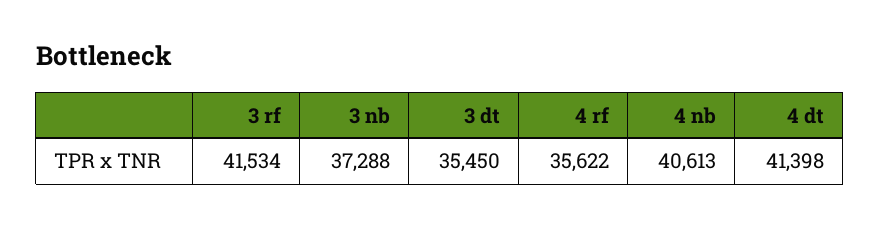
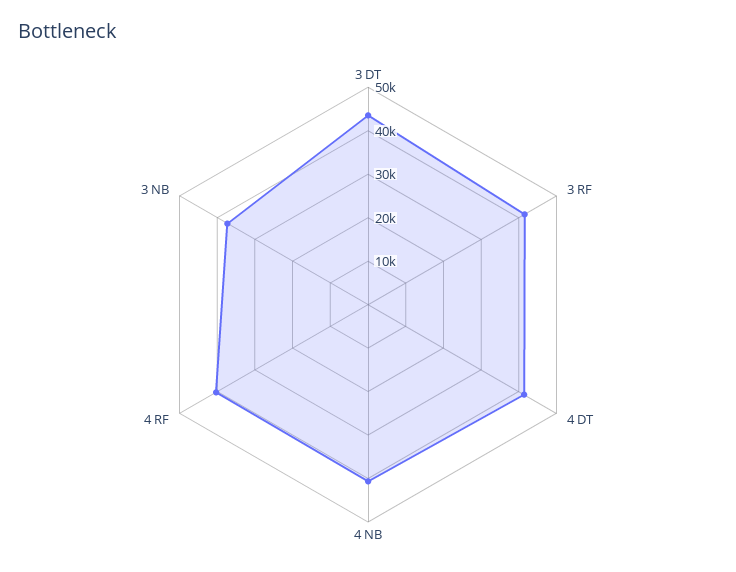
  {
    "3 rf": 41534,
    "3 nb": 37288,
-   "3 dt": 35450,
+   "3 dt": 44000,
-   "4 rf": 35622,
+   "4 rf": 40000,
    "4 nb": 40613,
    "4 dt": 41398
  }

